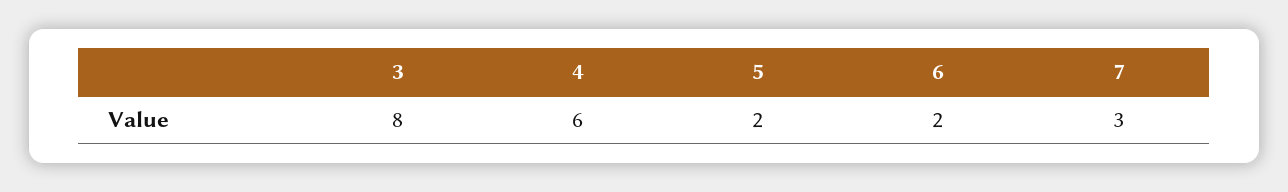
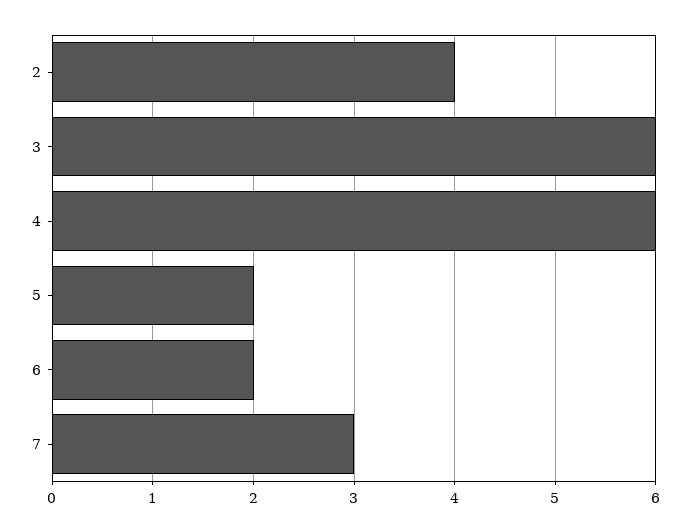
  {
-   "3": 8,
+   "3": 6,
    "4": 6,
    "5": 2,
    "6": 2,
-   "7": 3
+   "7": 3,
+   "2": 4
  }

